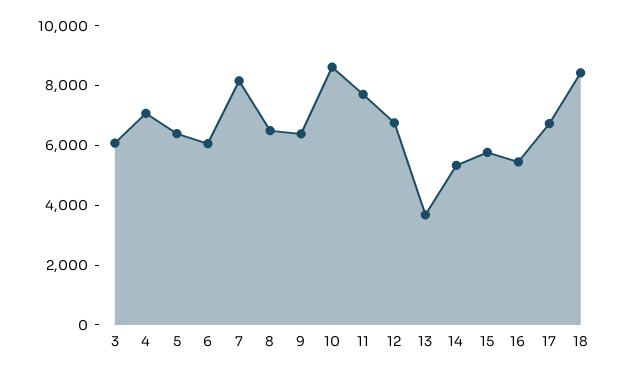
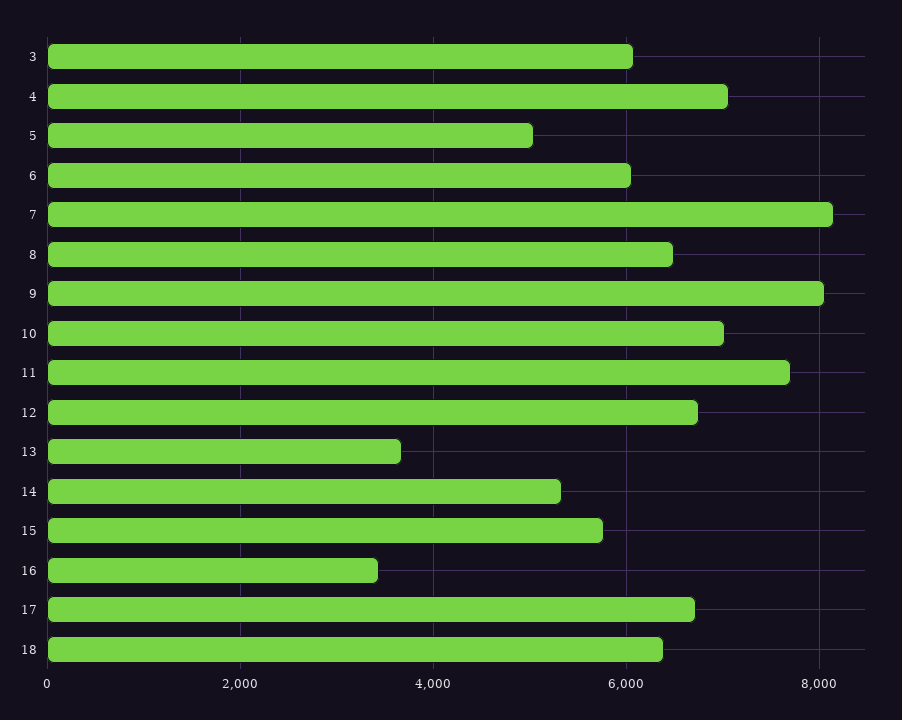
  {
    "3": 6000,
    "4": 7000,
-   "5": 6500,
+   "5": 5000,
    "6": 6000,
    "7": 8200,
    "8": 6400,
-   "9": 6500,
+   "9": 8000,
-   "10": 8500,
+   "10": 7000,
    "11": 7800,
    "12": 6800,
    "13": 3600,
    "14": 5400,
    "15": 5800,
-   "16": 5500,
+   "16": 3400,
    "17": 6800,
-   "18": 8500
+   "18": 6400
  }

